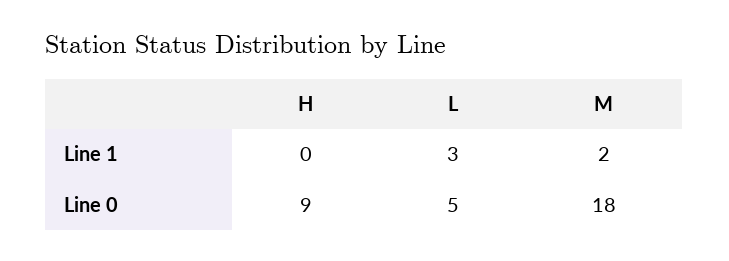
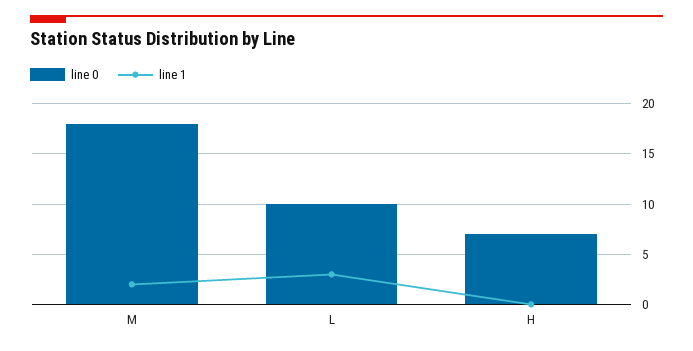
  {
    "Line 1": {
      "H": 0,
      "L": 3,
      "M": 2
    },
    "Line 0": {
-     "H": 9,
+     "H": 7,
-     "L": 5,
+     "L": 10,
      "M": 18
    }
  }

